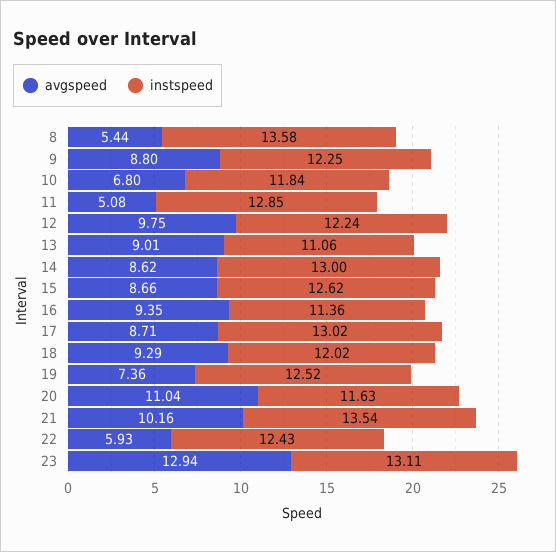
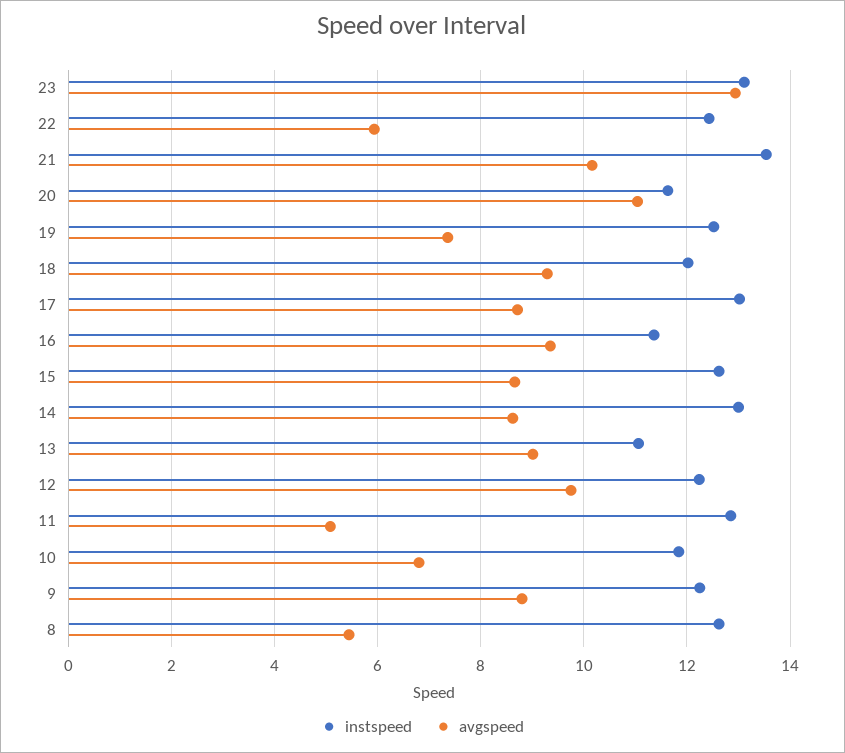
  {
    "avgspeed": {
      "8": 5.44,
      "9": 8.8,
      "10": 6.8,
      "11": 5.08,
      "12": 9.75,
      "13": 9.01,
      "14": 8.62,
      "15": 8.66,
      "16": 9.35,
      "17": 8.71,
      "18": 9.29,
      "19": 7.36,
      "20": 11.04,
      "21": 10.16,
      "22": 5.93,
      "23": 12.94
    },
    "instspeed": {
-     "8": 13.58,
+     "8": 12.6,
      "9": 12.25,
      "10": 11.84,
      "11": 12.85,
      "12": 12.24,
      "13": 11.06,
      "14": 13,
      "15": 12.62,
      "16": 11.36,
      "17": 13.02,
      "18": 12.02,
      "19": 12.52,
      "20": 11.63,
      "21": 13.54,
      "22": 12.43,
      "23": 13.11
    }
  }

